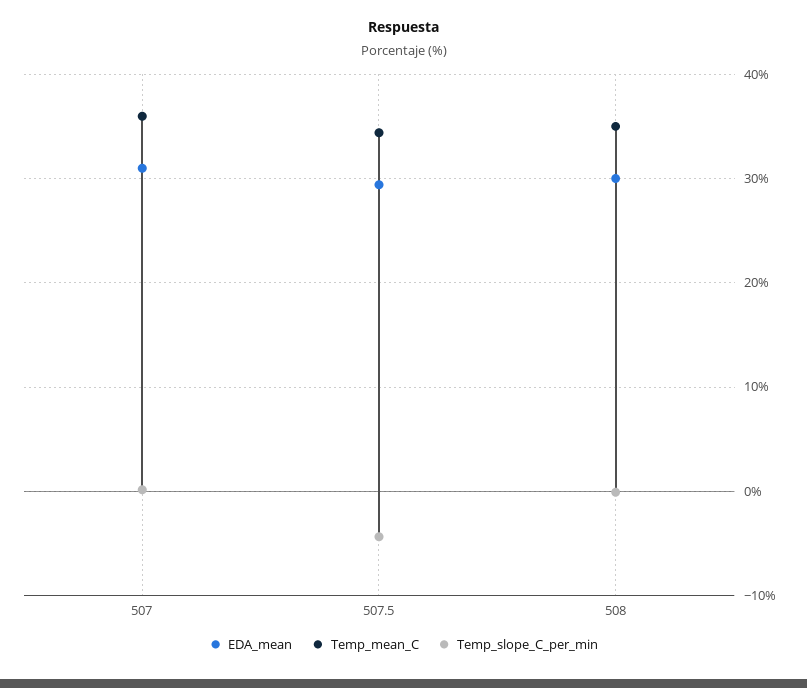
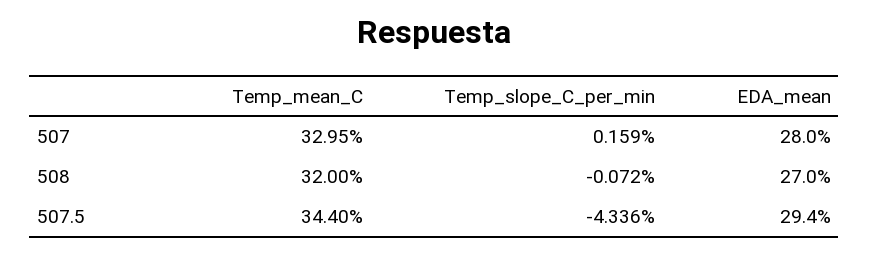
  {
    "EDA_mean": {
-     "507": 31,
+     "507": 28,
      "507.5": 29.4,
-     "508": 30
+     "508": 27
    },
    "Temp_mean_C": {
-     "507": 36,
+     "507": 32.95,
      "507.5": 34.4,
-     "508": 35
+     "508": 32
    },
    "Temp_slope_C_per_min": {
      "507": 0.159,
      "507.5": -4.336,
      "508": -0.072
    }
  }

